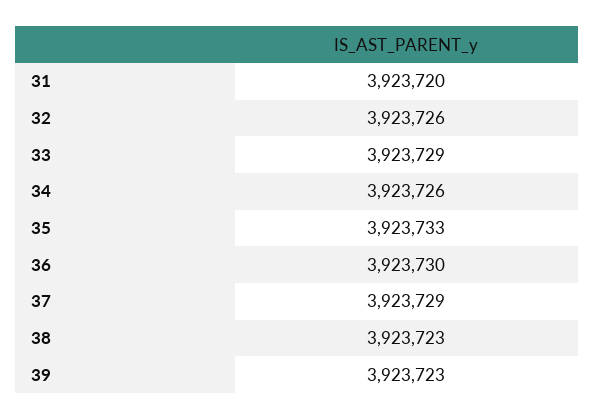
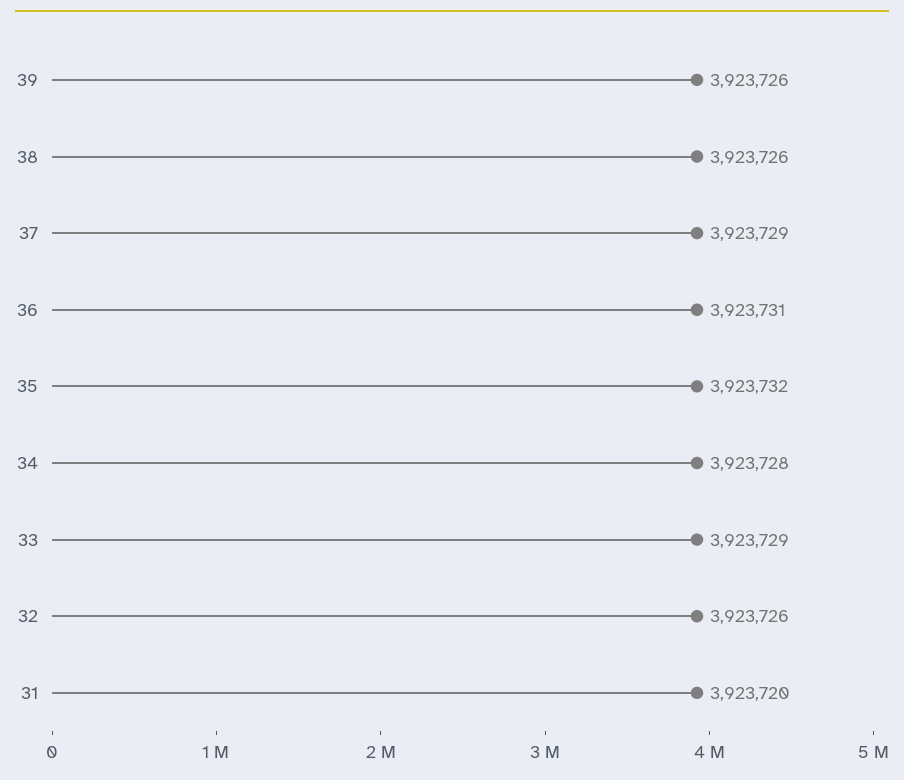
  {
    "31": 3923720,
    "32": 3923726,
    "33": 3923729,
-   "34": 3923726,
+   "34": 3923728,
-   "35": 3923733,
+   "35": 3923732,
-   "36": 3923730,
+   "36": 3923731,
    "37": 3923729,
-   "38": 3923723,
+   "38": 3923726,
-   "39": 3923723
+   "39": 3923726
  }

